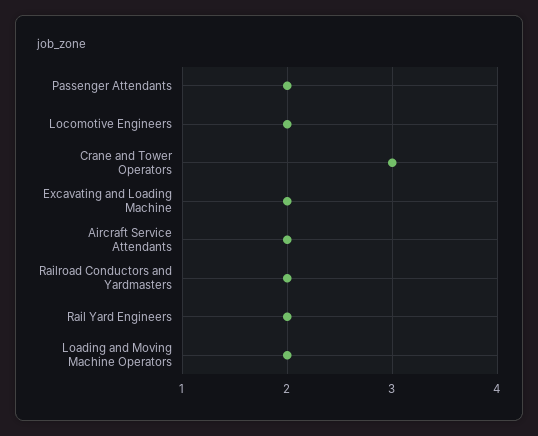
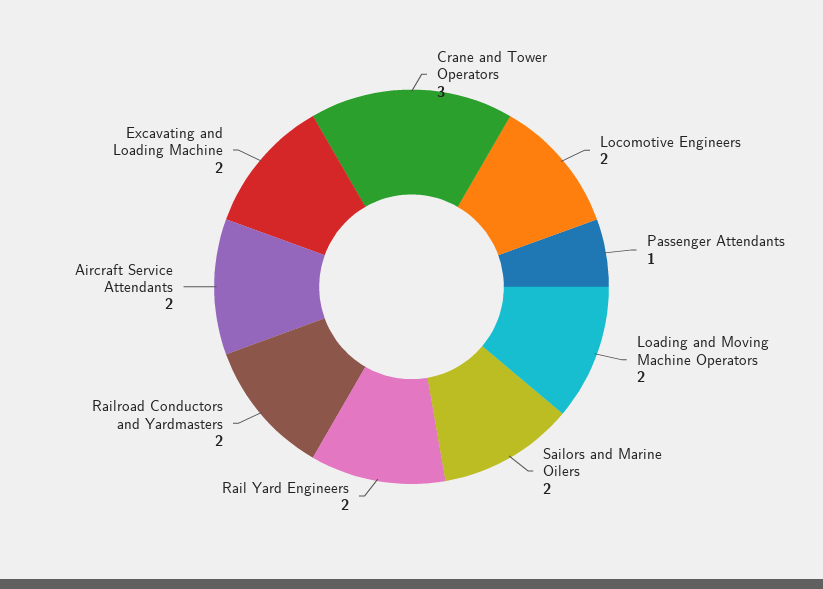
  {
-   "Passenger Attendants": 2,
+   "Passenger Attendants": 1,
    "Locomotive Engineers": 2,
    "Crane and Tower Operators": 3,
    "Excavating and Loading Machine": 2,
    "Aircraft Service Attendants": 2,
    "Railroad Conductors and Yardmasters": 2,
    "Rail Yard Engineers": 2,
-   "Loading and Moving Machine Operators": 2
+   "Loading and Moving Machine Operators": 2,
+   "Sailors and Marine Oilers": 2
  }

